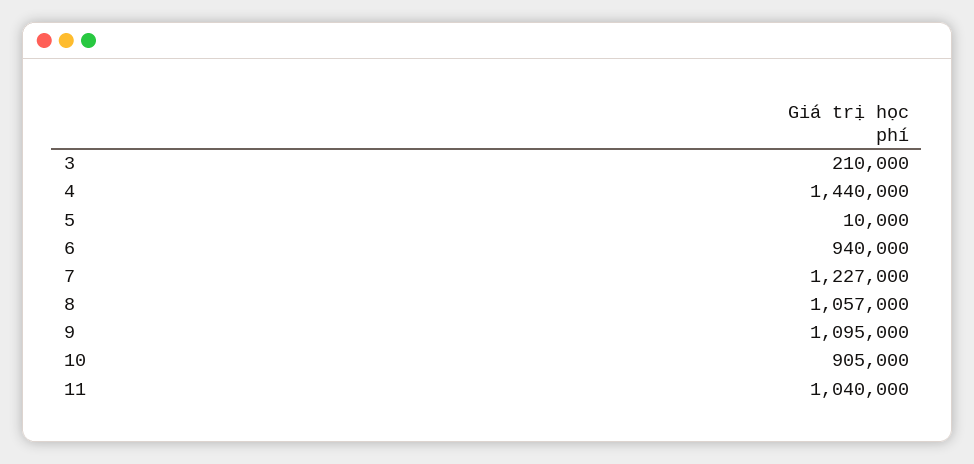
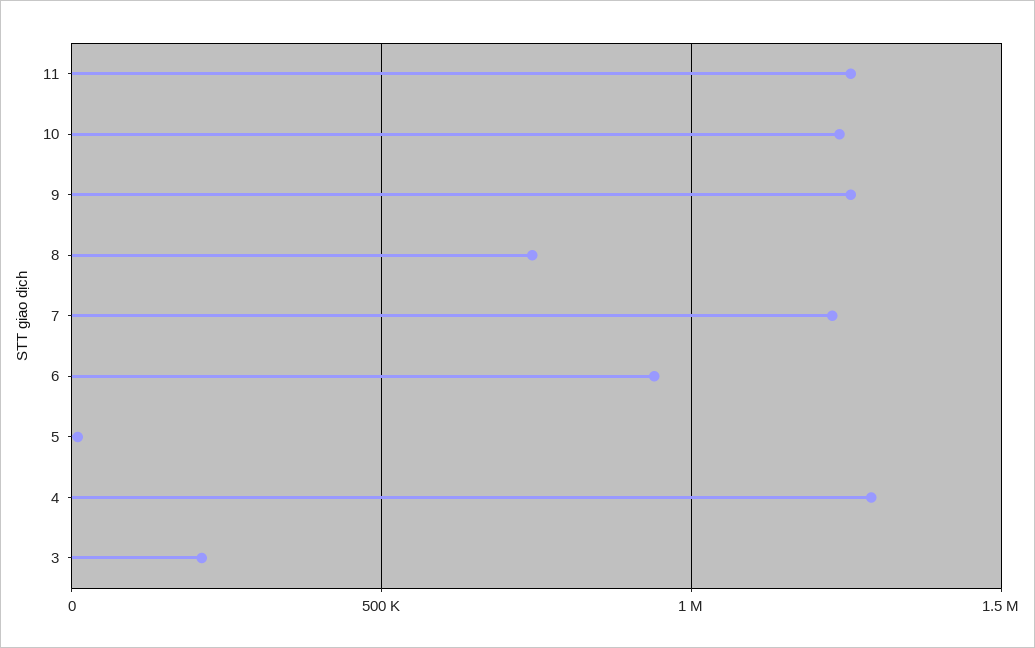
  {
    "3": 210000,
-   "4": 1440000,
+   "4": 1300000,
    "5": 10000,
    "6": 940000,
    "7": 1227000,
-   "8": 1057000,
+   "8": 750000,
-   "9": 1095000,
+   "9": 1250000,
-   "10": 905000,
+   "10": 1250000,
-   "11": 1040000
+   "11": 1250000
  }

